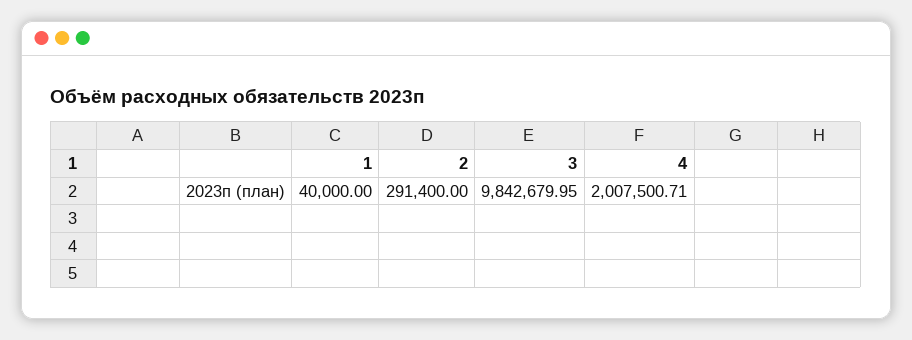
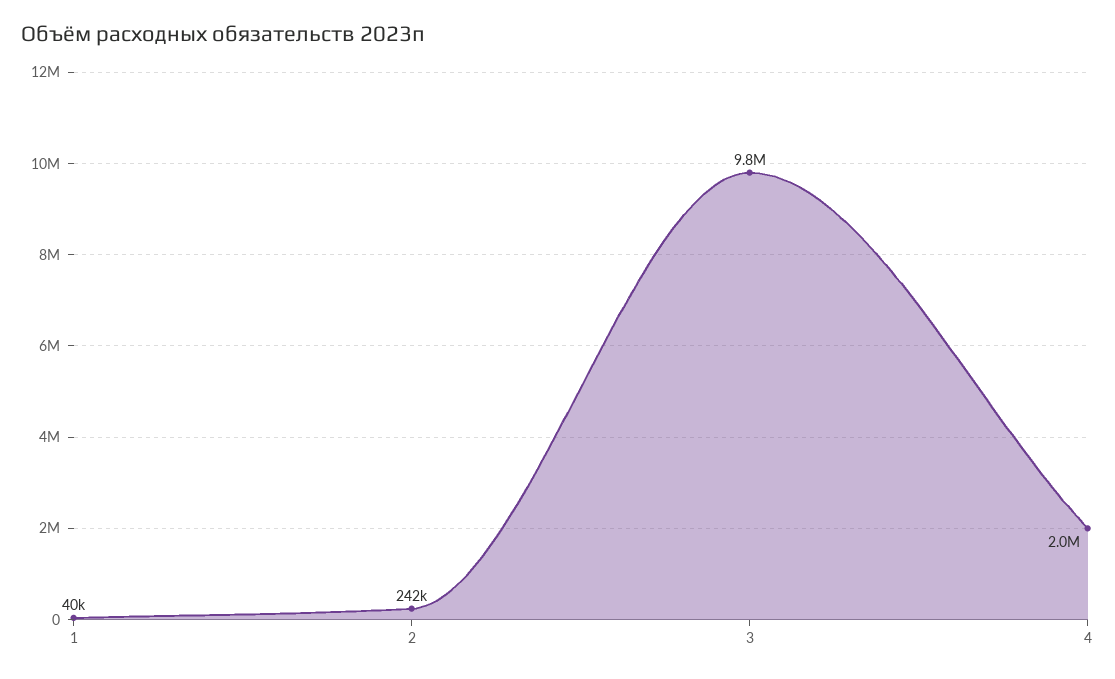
  {
    "1": 40000,
-   "2": 291400,
+   "2": 242000,
    "3": 9842679.95,
    "4": 2007500.71
  }

